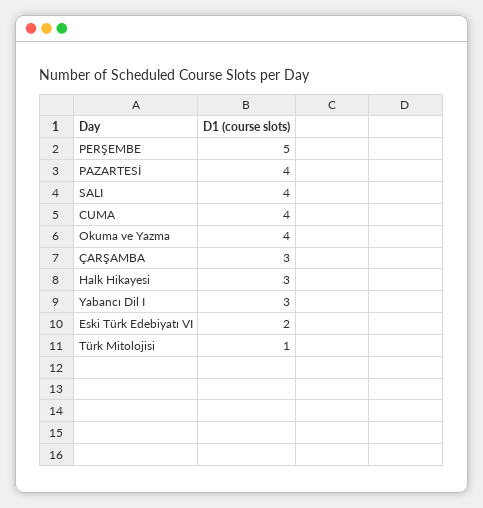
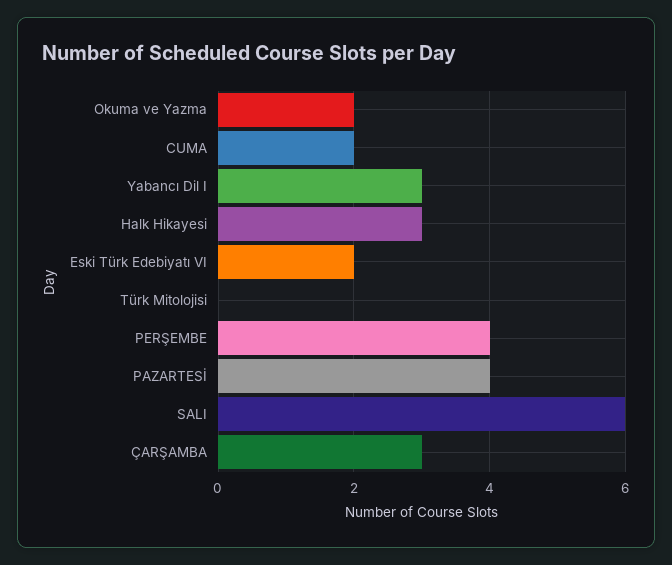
  {
-   "PERŞEMBE": 5,
+   "PERŞEMBE": 4,
    "PAZARTESİ": 4,
-   "SALI": 4,
+   "SALI": 6,
-   "CUMA": 4,
+   "CUMA": 2,
-   "Okuma ve Yazma": 4,
+   "Okuma ve Yazma": 2,
    "ÇARŞAMBA": 3,
    "Halk Hikayesi": 3,
    "Yabancı Dil I": 3,
    "Eski Türk Edebiyatı VI": 2,
-   "Türk Mitolojisi": 1
+   "Türk Mitolojisi": 0
  }

